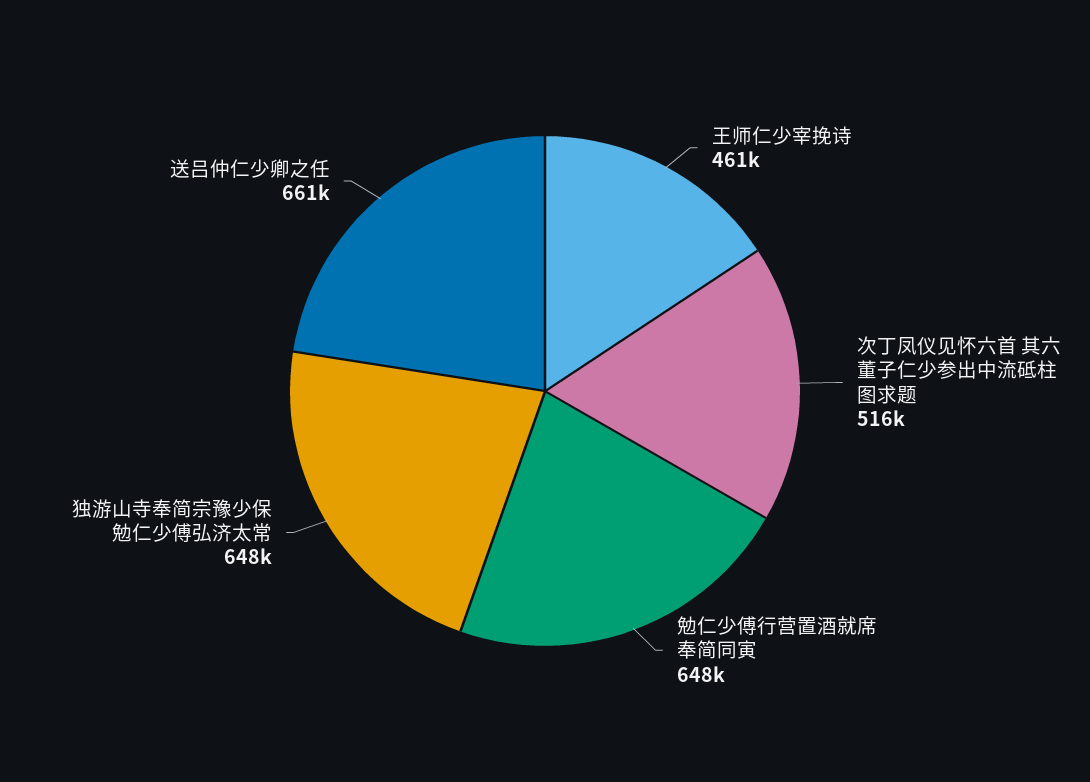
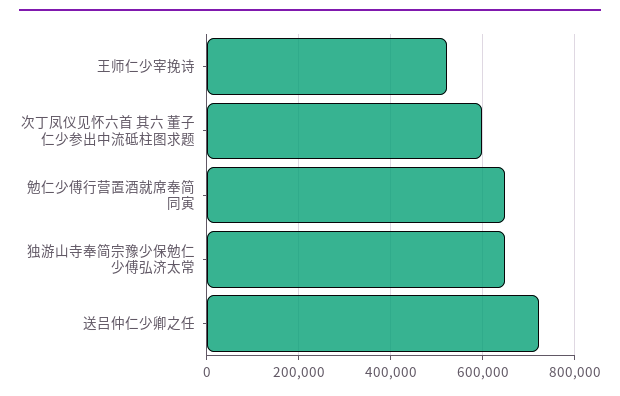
  {
-   "王师仁少宰挽诗": 461000,
+   "王师仁少宰挽诗": 520000,
-   "次丁凤仪见怀六首 其六 董子仁少参出中流砥柱图求题": 516000,
+   "次丁凤仪见怀六首 其六 董子仁少参出中流砥柱图求题": 600000,
    "勉仁少傅行营置酒就席奉简同寅": 648000,
    "独游山寺奉简宗豫少保勉仁少傅弘济太常": 648000,
-   "送吕仲仁少卿之任": 661000
+   "送吕仲仁少卿之任": 720000
  }

